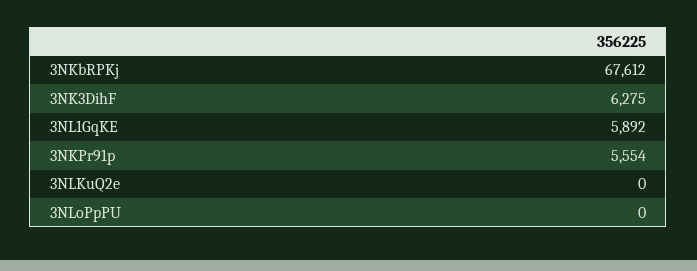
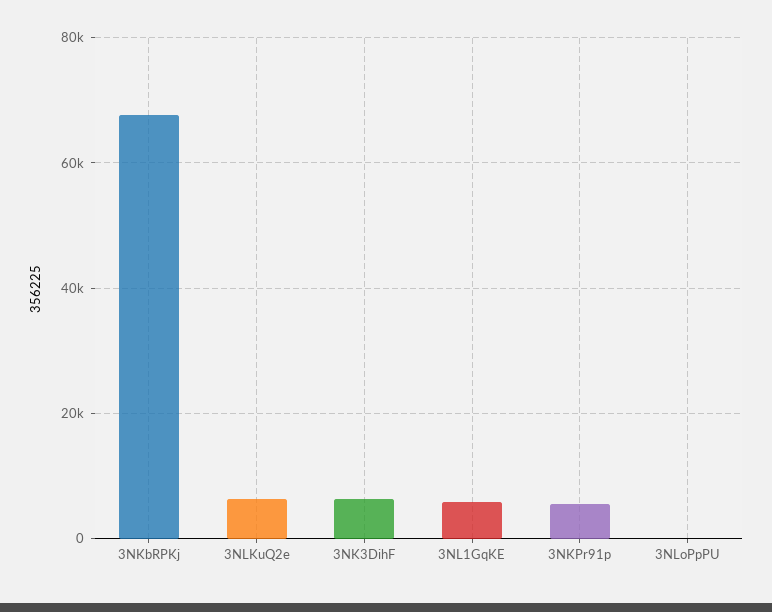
  {
    "3NKbRPKj": 67612,
    "3NK3DihF": 6275,
    "3NL1GqKE": 5892,
    "3NKPr91p": 5554,
-   "3NLKuQ2e": 0,
+   "3NLKuQ2e": 6000,
    "3NLoPpPU": 0
  }

